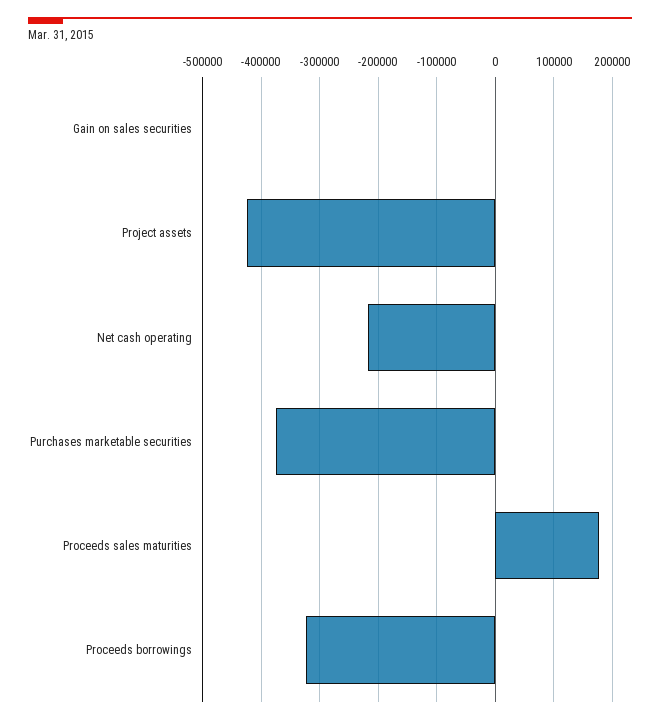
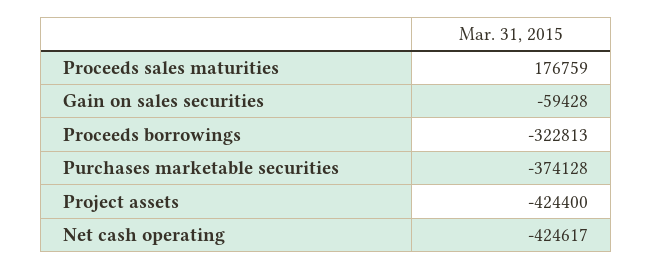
  {
-   "Gain on sales securities": 0,
+   "Gain on sales securities": -59428,
    "Project assets": -424400,
-   "Net cash operating": -220000,
+   "Net cash operating": -424617,
    "Purchases marketable securities": -374128,
    "Proceeds sales maturities": 176759,
    "Proceeds borrowings": -322813
  }

